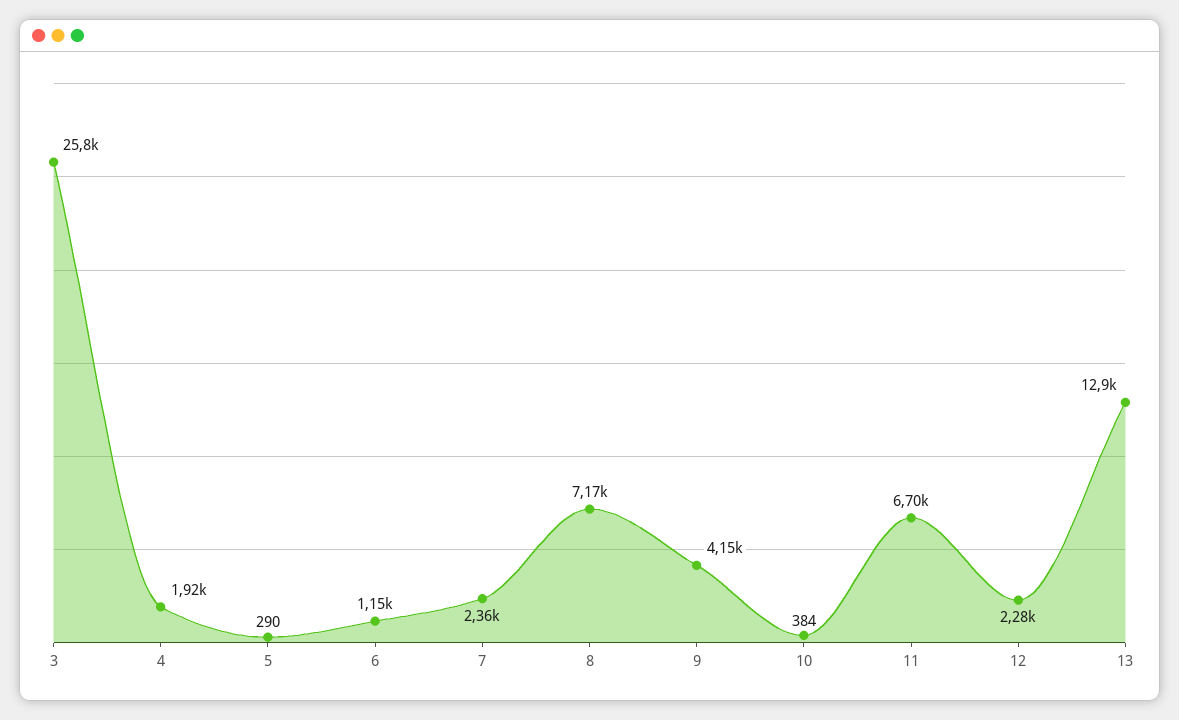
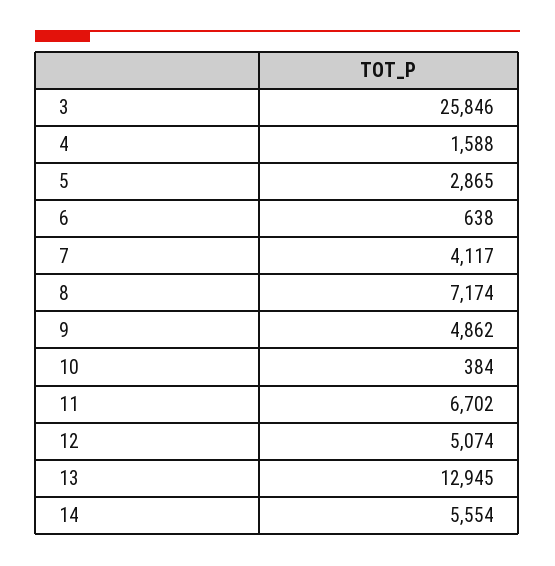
  {
    "3": 25846,
-   "4": 1920,
+   "4": 1588,
-   "5": 290,
+   "5": 2865,
-   "6": 1150,
+   "6": 638,
-   "7": 2360,
+   "7": 4117,
    "8": 7174,
-   "9": 4150,
+   "9": 4862,
    "10": 384,
    "11": 6702,
-   "12": 2280,
+   "12": 5074,
-   "13": 12945
+   "13": 12945,
+   "14": 5554
  }

